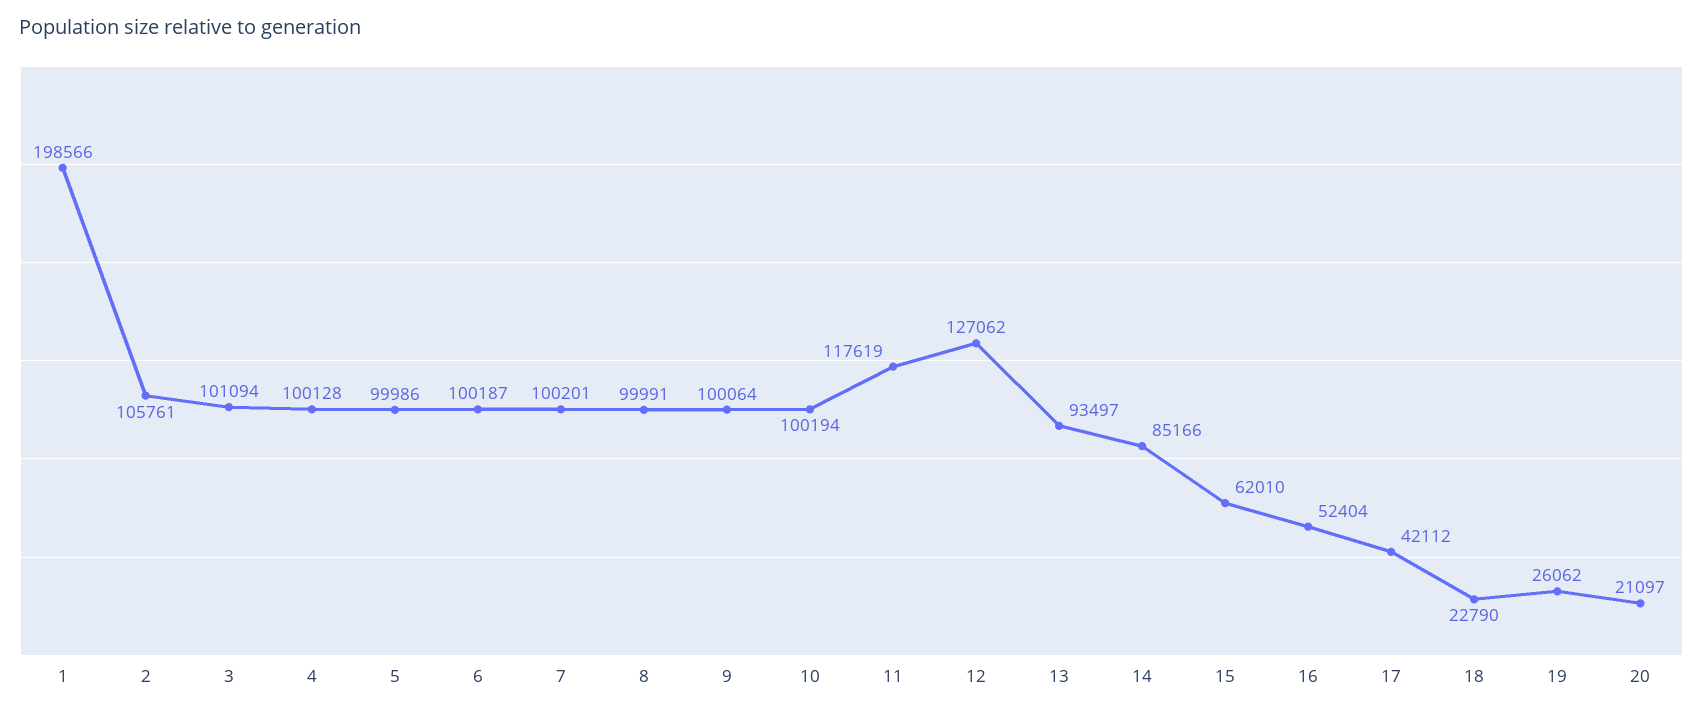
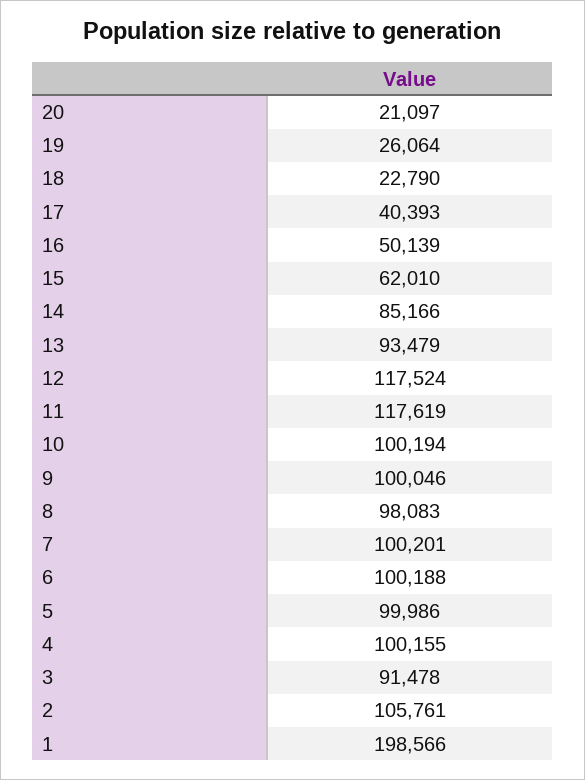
  {
    "1": 198566,
    "2": 105761,
-   "3": 101094,
+   "3": 91478,
-   "4": 100128,
+   "4": 100155,
    "5": 99986,
-   "6": 100187,
+   "6": 100188,
    "7": 100201,
-   "8": 99991,
+   "8": 98083,
-   "9": 100064,
+   "9": 100046,
    "10": 100194,
    "11": 117619,
-   "12": 127062,
+   "12": 117524,
-   "13": 93497,
+   "13": 93479,
    "14": 85166,
    "15": 62010,
-   "16": 52404,
+   "16": 50139,
-   "17": 42112,
+   "17": 40393,
    "18": 22790,
-   "19": 26062,
+   "19": 26064,
    "20": 21097
  }

